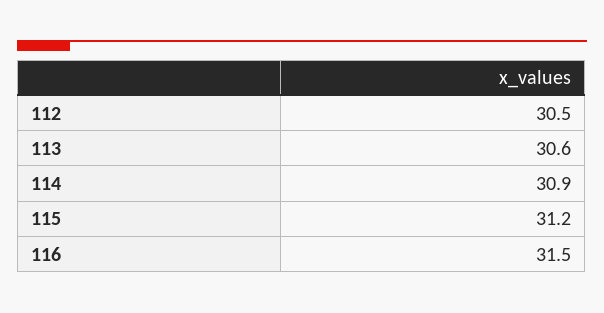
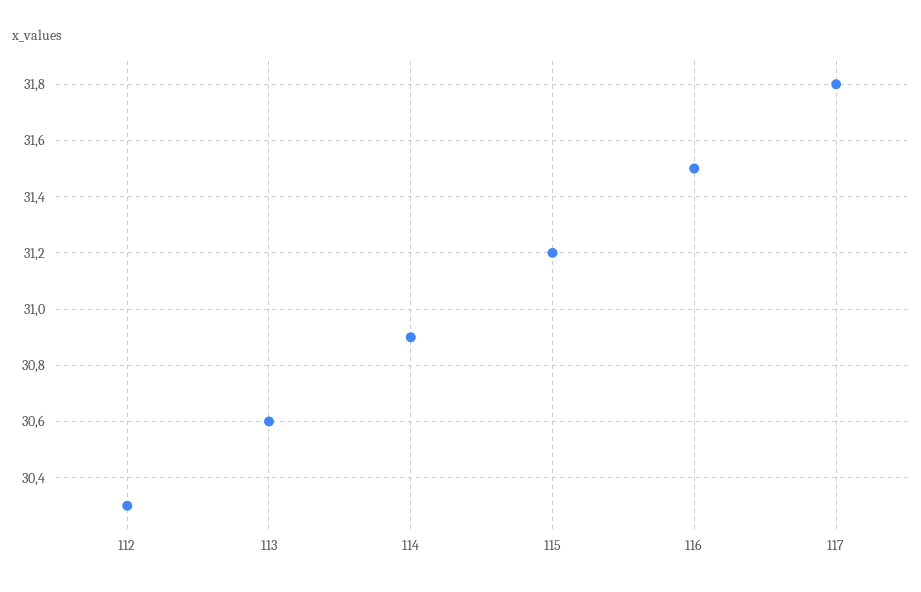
  {
-   "112": 30.5,
+   "112": 30.3,
    "113": 30.6,
    "114": 30.9,
    "115": 31.2,
-   "116": 31.5
+   "116": 31.5,
+   "117": 31.8
  }

